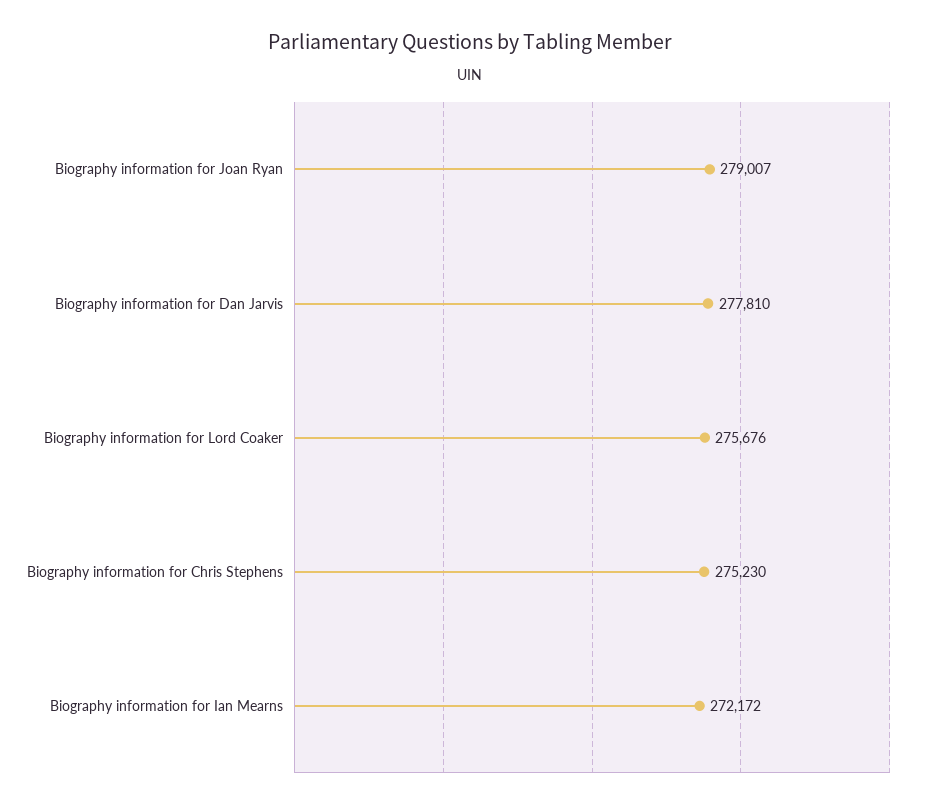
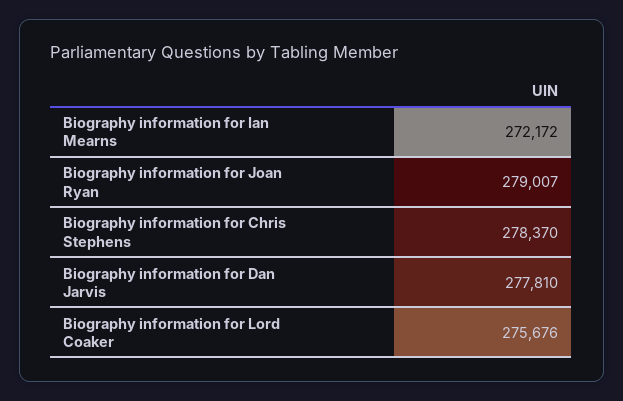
  {
    "Biography information for Joan Ryan": 279007,
    "Biography information for Dan Jarvis": 277810,
    "Biography information for Lord Coaker": 275676,
-   "Biography information for Chris Stephens": 275230,
+   "Biography information for Chris Stephens": 278370,
    "Biography information for Ian Mearns": 272172
  }

